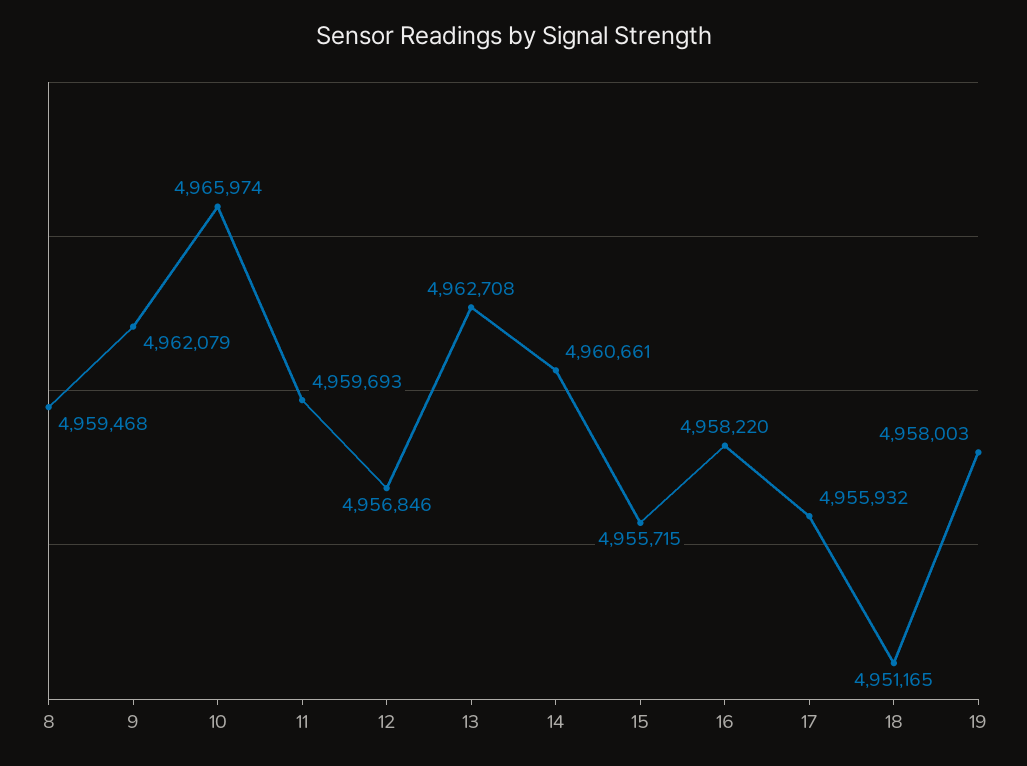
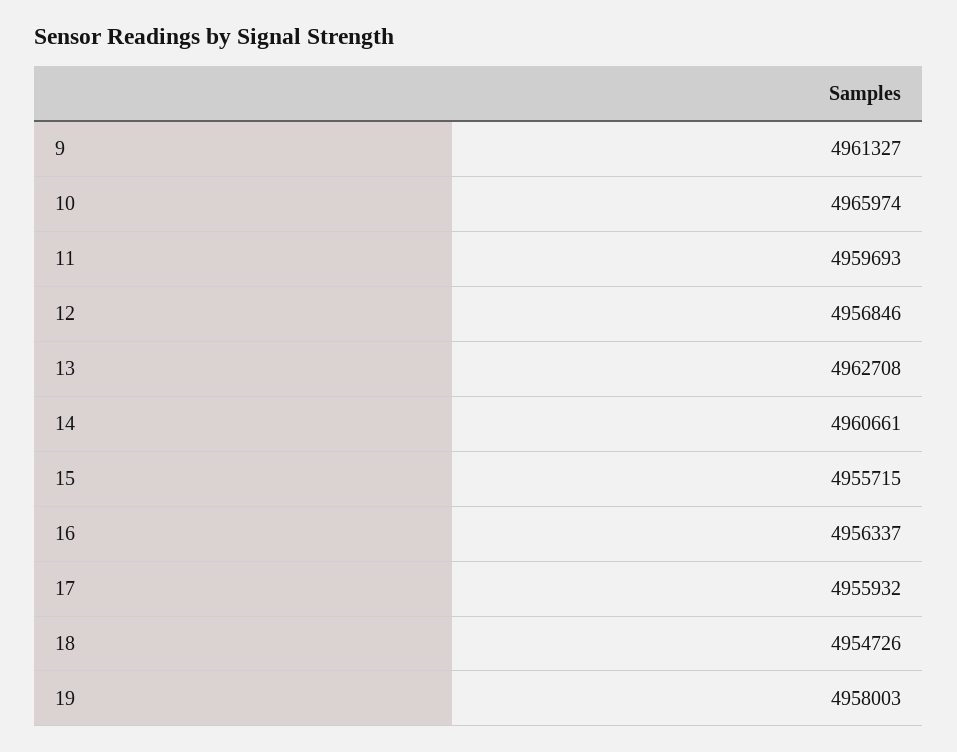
  {
-   "8": 4959468,
-   "9": 4962079,
+   "9": 4961327,
    "10": 4965974,
    "11": 4959693,
    "12": 4956846,
    "13": 4962708,
    "14": 4960661,
    "15": 4955715,
-   "16": 4958220,
+   "16": 4956337,
    "17": 4955932,
-   "18": 4951165,
+   "18": 4954726,
    "19": 4958003
  }

